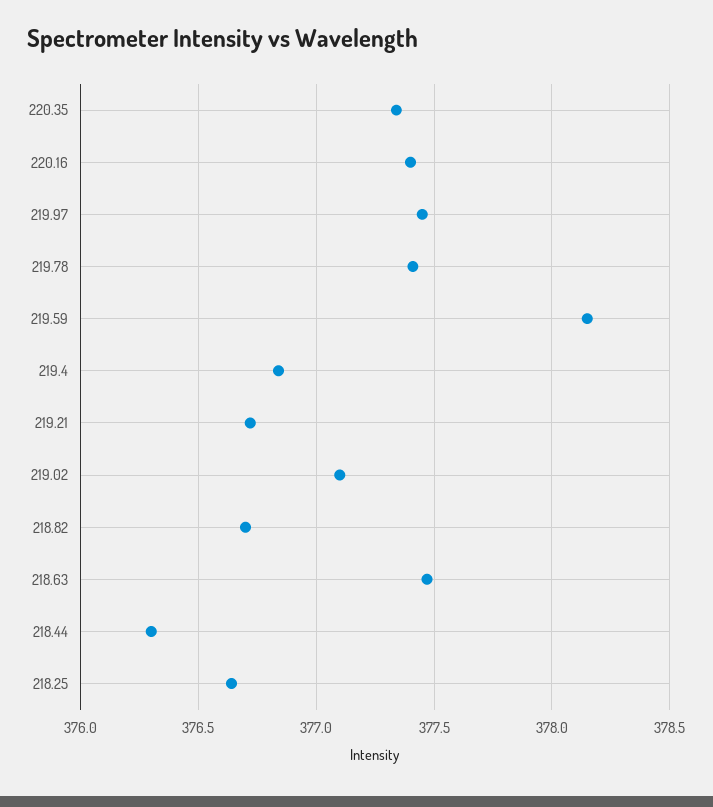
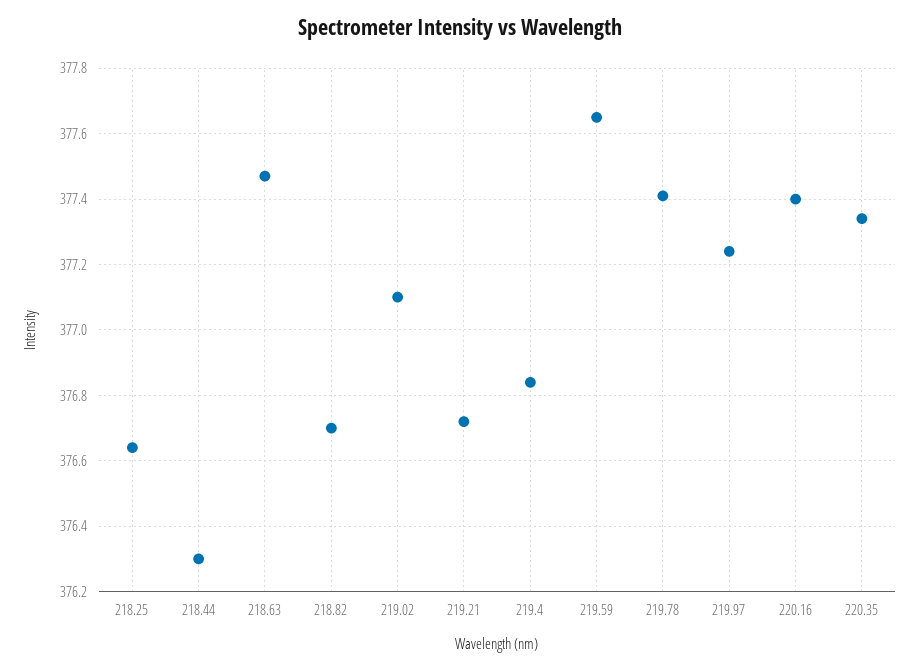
  {
    "220.35": 377.35,
    "220.16": 377.4,
-   "219.97": 377.45,
+   "219.97": 377.25,
    "219.78": 377.4,
-   "219.59": 378.15,
+   "219.59": 377.65,
    "219.4": 376.85,
    "219.21": 376.7,
    "219.02": 377.1,
    "218.82": 376.7,
    "218.63": 377.45,
    "218.44": 376.3,
    "218.25": 376.65
  }

